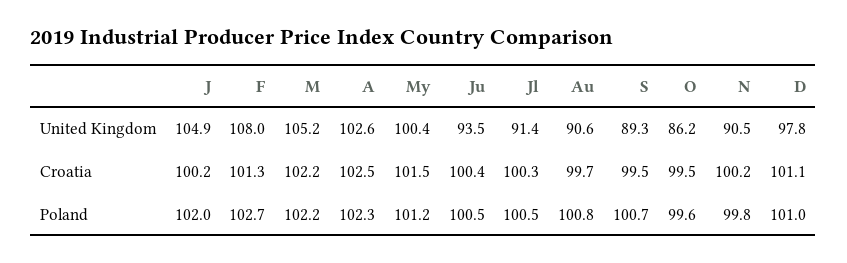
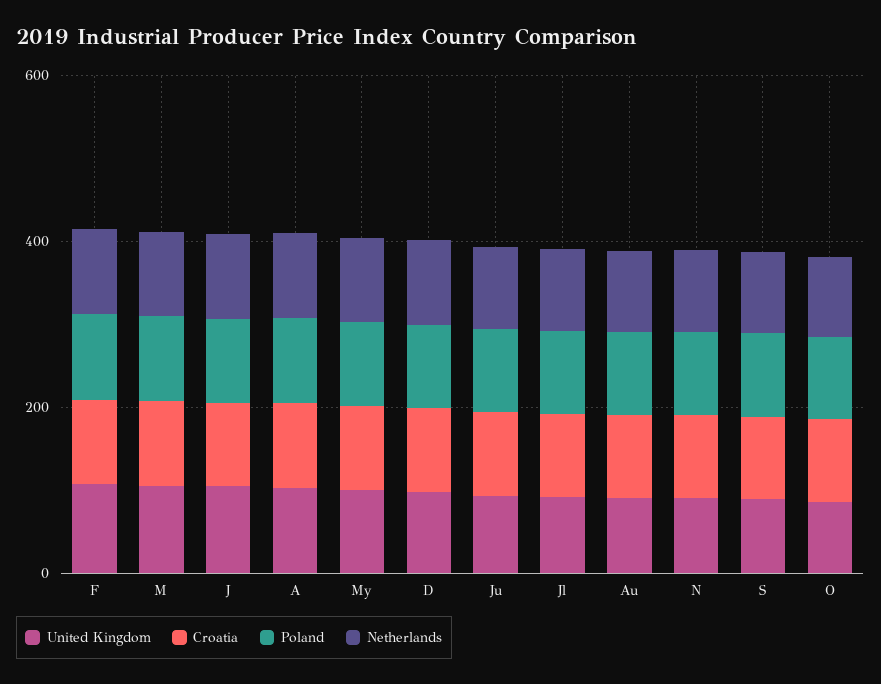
  {
    "United Kingdom": {
      "J": 104.9,
      "F": 108,
      "M": 105.2,
      "A": 102.6,
      "My": 100.4,
      "Ju": 93.5,
      "Jl": 91.4,
      "Au": 90.6,
      "S": 89.3,
      "O": 86.2,
      "N": 90.5,
      "D": 97.8
    },
    "Croatia": {
      "J": 100.2,
      "F": 101.3,
      "M": 102.2,
      "A": 102.5,
      "My": 101.5,
      "Ju": 100.4,
      "Jl": 100.3,
      "Au": 99.7,
      "S": 99.5,
      "O": 99.5,
      "N": 100.2,
      "D": 101.1
    },
    "Poland": {
      "J": 102,
      "F": 102.7,
      "M": 102.2,
      "A": 102.3,
      "My": 101.2,
      "Ju": 100.5,
      "Jl": 100.5,
      "Au": 100.8,
      "S": 100.7,
      "O": 99.6,
      "N": 99.8,
      "D": 101
-   }
+   },
+   "Netherlands": {
+     "F": 100,
+     "M": 100,
+     "J": 100,
+     "A": 100,
+     "My": 100,
+     "D": 100,
+     "Ju": 100,
+     "Jl": 100,
+     "Au": 100,
+     "N": 100,
+     "S": 100,
+     "O": 100
+   }
  }

